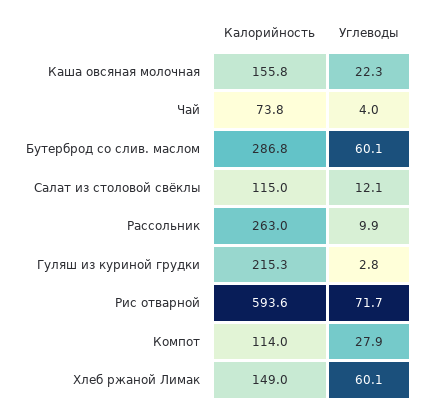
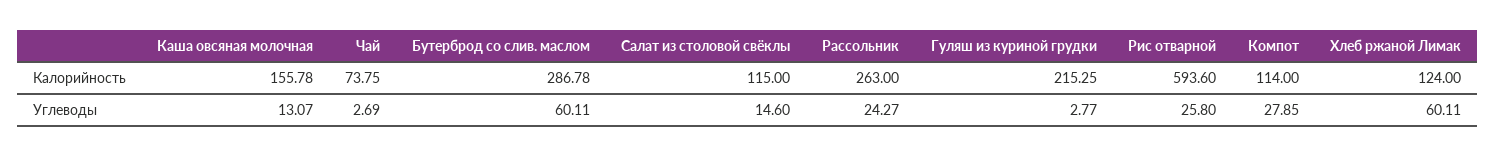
  {
    "Калорийность": {
      "Каша овсяная молочная": 155.78,
      "Чай": 73.75,
      "Бутерброд со слив. маслом": 286.78,
      "Салат из столовой свёклы": 115,
      "Рассольник": 263,
      "Гуляш из куриной грудки": 215.25,
      "Рис отварной": 593.6,
      "Компот": 114,
-     "Хлеб ржаной Лимак": 149
+     "Хлеб ржаной Лимак": 124
    },
    "Углеводы": {
-     "Каша овсяная молочная": 22.3,
+     "Каша овсяная молочная": 13.07,
-     "Чай": 4,
+     "Чай": 2.69,
      "Бутерброд со слив. маслом": 60.11,
-     "Салат из столовой свёклы": 12.1,
+     "Салат из столовой свёклы": 14.6,
-     "Рассольник": 9.9,
+     "Рассольник": 24.27,
      "Гуляш из куриной грудки": 2.77,
-     "Рис отварной": 71.7,
+     "Рис отварной": 25.8,
      "Компот": 27.85,
      "Хлеб ржаной Лимак": 60.11
    }
  }

